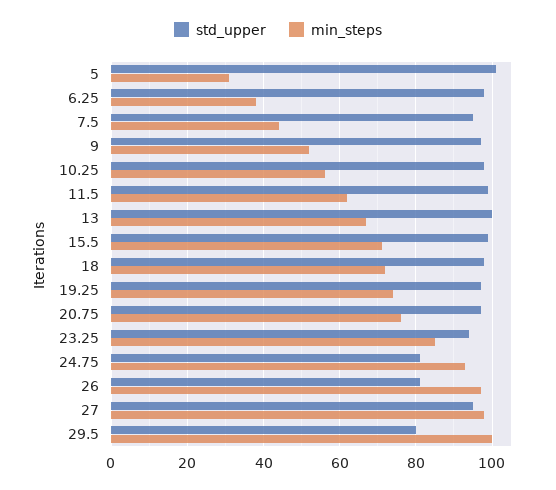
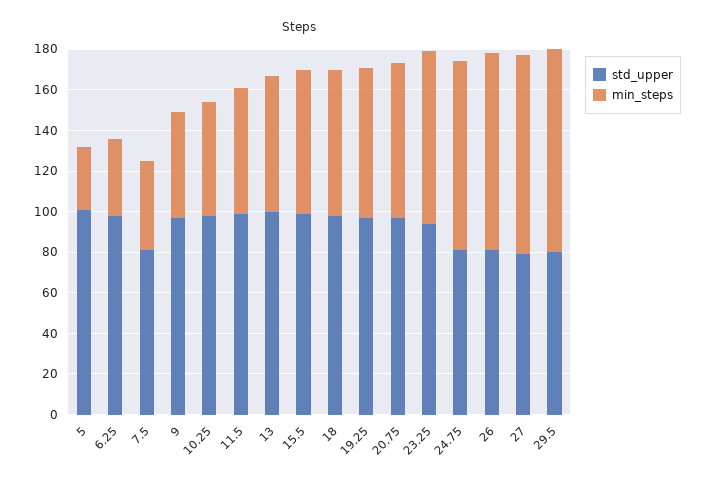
  {
    "std_upper": {
      "5": 100,
      "6.25": 100,
-     "7.5": 95,
+     "7.5": 80,
      "9": 95,
      "10.25": 100,
      "11.5": 100,
      "13": 100,
      "15.5": 100,
      "18": 100,
      "19.25": 95,
      "20.75": 95,
      "23.25": 95,
      "24.75": 80,
      "26": 80,
-     "27": 95,
+     "27": 80,
      "29.5": 80
    },
    "min_steps": {
      "5": 30,
      "6.25": 40,
      "7.5": 45,
      "9": 50,
      "10.25": 55,
      "11.5": 60,
      "13": 65,
      "15.5": 70,
      "18": 70,
      "19.25": 75,
      "20.75": 75,
      "23.25": 85,
      "24.75": 95,
      "26": 95,
      "27": 100,
      "29.5": 100
    }
  }

